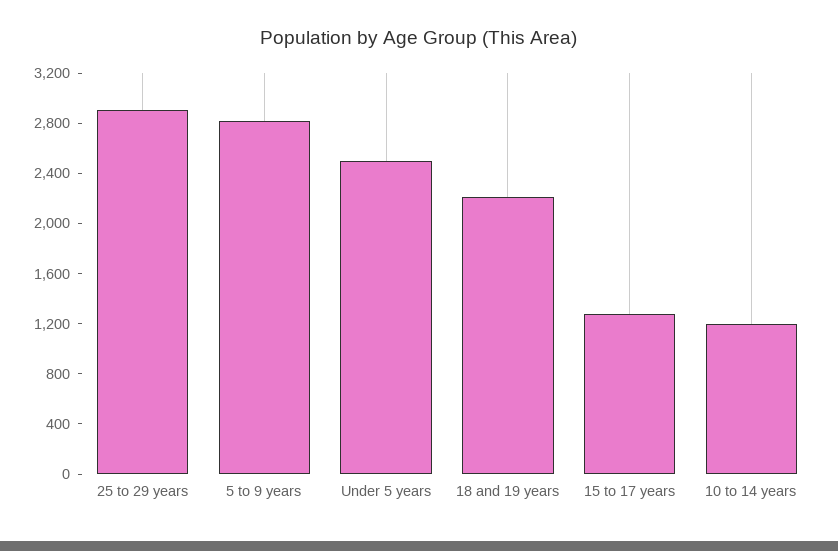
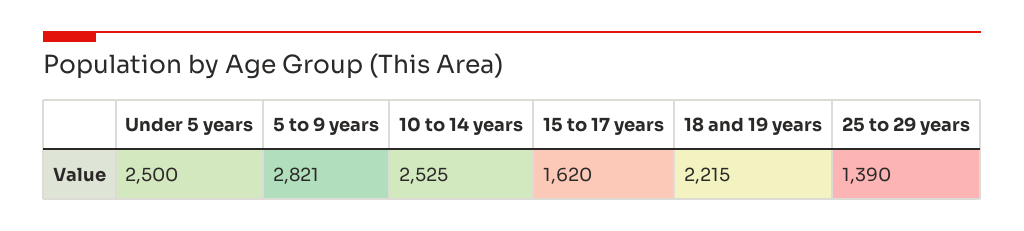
  {
-   "25 to 29 years": 2900,
+   "25 to 29 years": 1390,
    "5 to 9 years": 2821,
    "Under 5 years": 2500,
    "18 and 19 years": 2215,
-   "15 to 17 years": 1300,
+   "15 to 17 years": 1620,
-   "10 to 14 years": 1200
+   "10 to 14 years": 2525
  }

